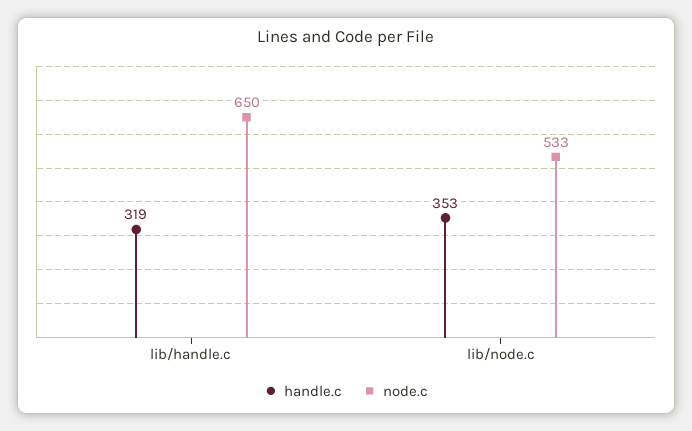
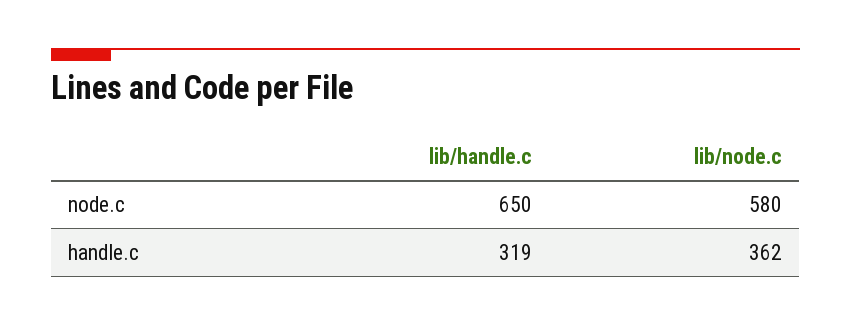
  {
    "handle.c": {
      "lib/handle.c": 319,
-     "lib/node.c": 353
+     "lib/node.c": 362
    },
    "node.c": {
      "lib/handle.c": 650,
-     "lib/node.c": 533
+     "lib/node.c": 580
    }
  }

